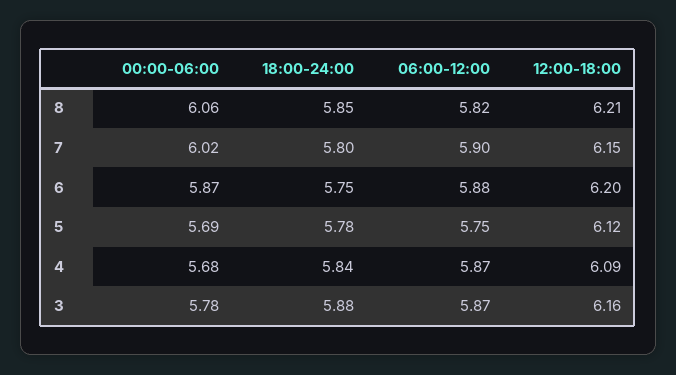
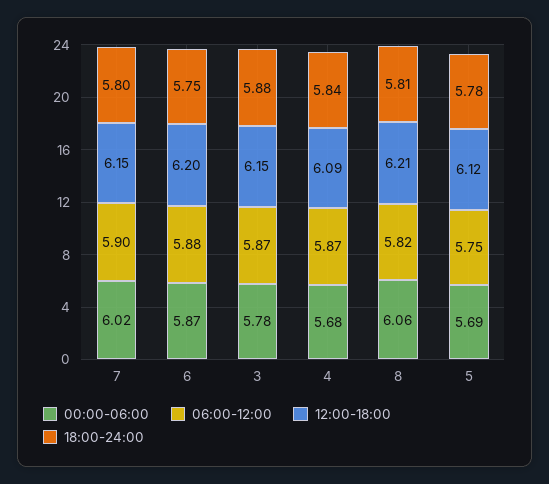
  {
    "00:00-06:00": {
      "8": 6.06,
      "7": 6.02,
      "6": 5.87,
      "5": 5.69,
      "4": 5.68,
      "3": 5.78
    },
    "18:00-24:00": {
-     "8": 5.85,
+     "8": 5.81,
      "7": 5.8,
      "6": 5.75,
      "5": 5.78,
      "4": 5.84,
      "3": 5.88
    },
    "06:00-12:00": {
      "8": 5.82,
      "7": 5.9,
      "6": 5.88,
      "5": 5.75,
      "4": 5.87,
      "3": 5.87
    },
    "12:00-18:00": {
      "8": 6.21,
      "7": 6.15,
      "6": 6.2,
      "5": 6.12,
      "4": 6.09,
-     "3": 6.16
+     "3": 6.15
    }
  }

